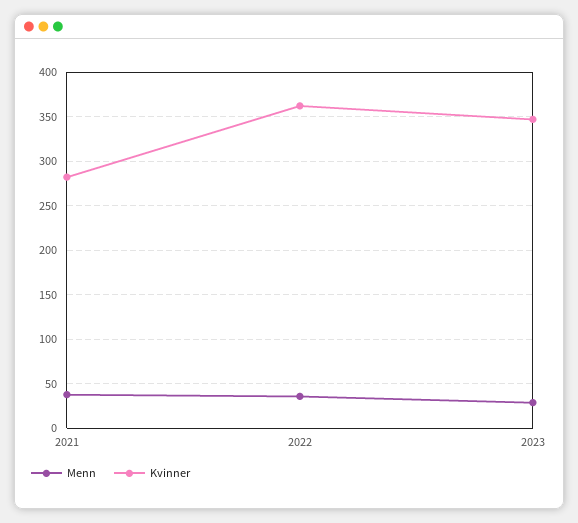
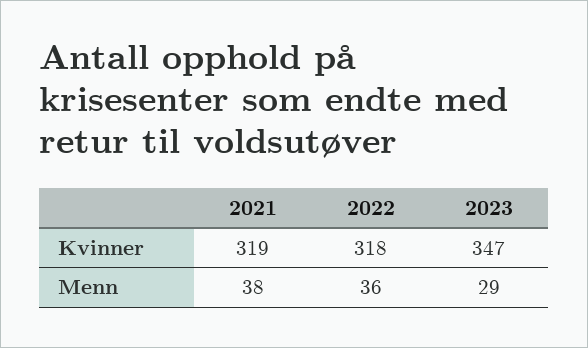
  {
    "Menn": {
      "2021": 38,
      "2022": 36,
      "2023": 29
    },
    "Kvinner": {
-     "2021": 280,
+     "2021": 319,
-     "2022": 360,
+     "2022": 318,
      "2023": 347
    }
  }

